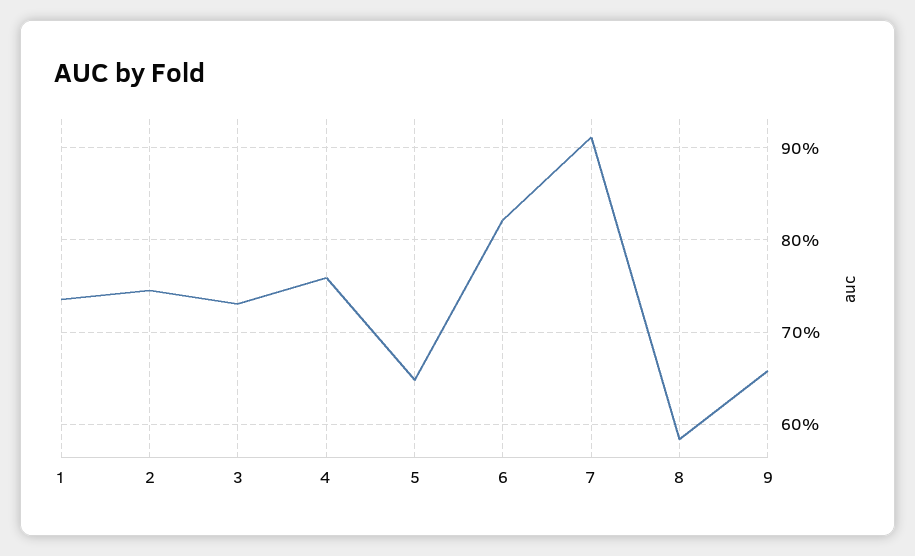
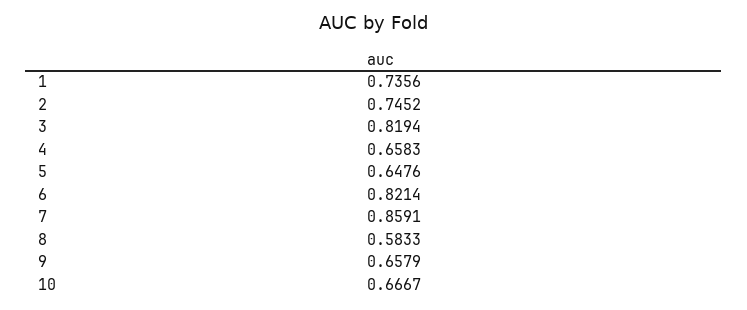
  {
    "1": 0.7356,
    "2": 0.7452,
-   "3": 0.73,
+   "3": 0.8194,
-   "4": 0.76,
+   "4": 0.6583,
    "5": 0.6476,
    "6": 0.8214,
-   "7": 0.91,
+   "7": 0.8591,
    "8": 0.5833,
-   "9": 0.6579
+   "9": 0.6579,
+   "10": 0.6667
  }

